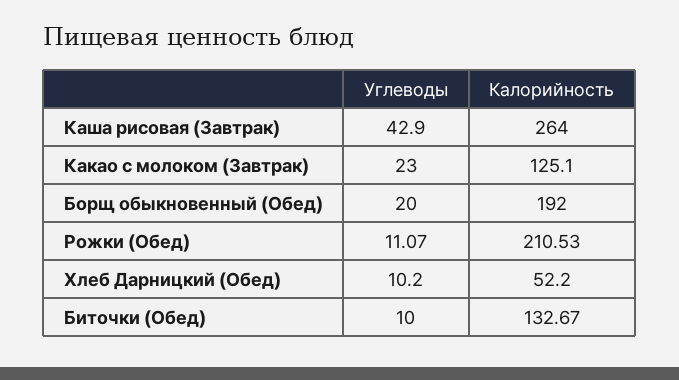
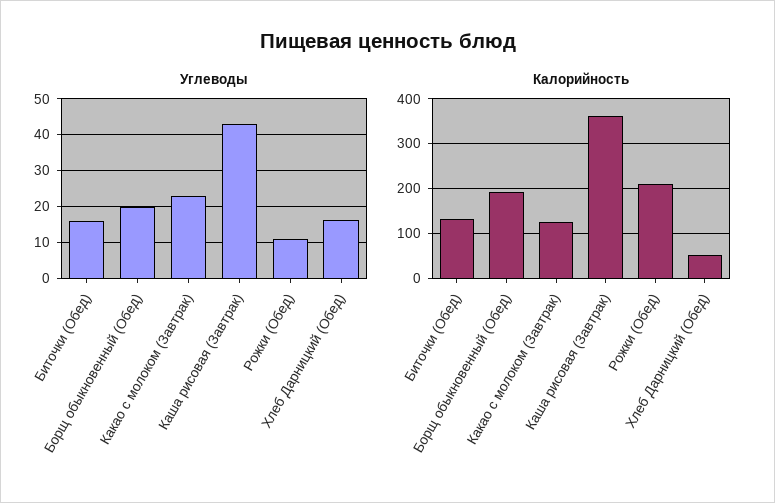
  {
    "Углеводы": {
      "Каша рисовая (Завтрак)": 42.9,
      "Какао с молоком (Завтрак)": 23,
      "Борщ обыкновенный (Обед)": 20,
      "Рожки (Обед)": 11.07,
-     "Хлеб Дарницкий (Обед)": 10.2,
+     "Хлеб Дарницкий (Обед)": 16,
-     "Биточки (Обед)": 10
+     "Биточки (Обед)": 16
    },
    "Калорийность": {
-     "Каша рисовая (Завтрак)": 264,
+     "Каша рисовая (Завтрак)": 360,
      "Какао с молоком (Завтрак)": 125.1,
      "Борщ обыкновенный (Обед)": 192,
      "Рожки (Обед)": 210.53,
      "Хлеб Дарницкий (Обед)": 52.2,
      "Биточки (Обед)": 132.67
    }
  }

